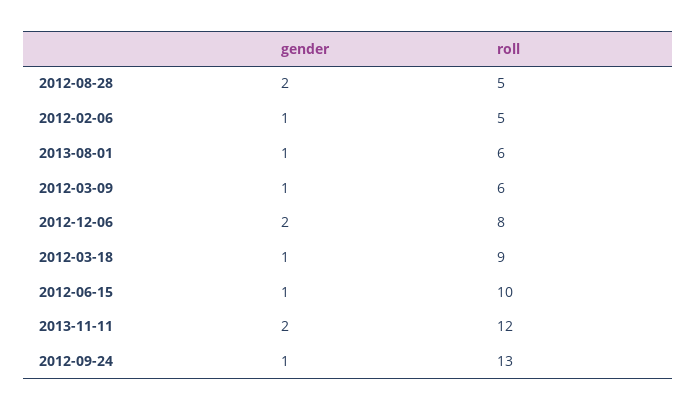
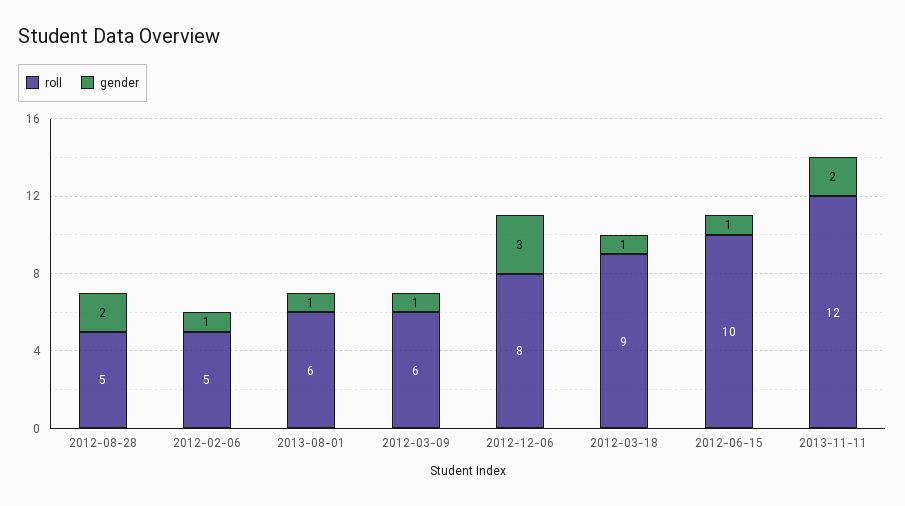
  {
    "gender": {
      "2012-08-28": 2,
      "2012-02-06": 1,
      "2013-08-01": 1,
      "2012-03-09": 1,
-     "2012-12-06": 2,
+     "2012-12-06": 3,
      "2012-03-18": 1,
      "2012-06-15": 1,
-     "2013-11-11": 2,
+     "2013-11-11": 2
-     "2012-09-24": 1
    },
    "roll": {
      "2012-08-28": 5,
      "2012-02-06": 5,
      "2013-08-01": 6,
      "2012-03-09": 6,
      "2012-12-06": 8,
      "2012-03-18": 9,
      "2012-06-15": 10,
-     "2013-11-11": 12,
+     "2013-11-11": 12
-     "2012-09-24": 13
    }
  }

